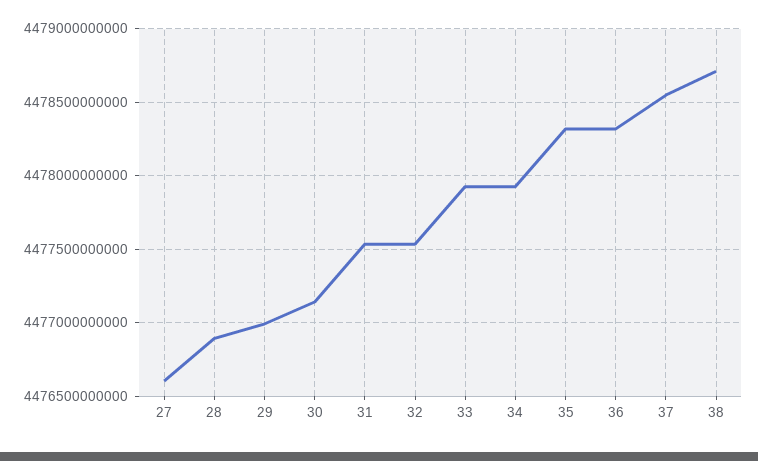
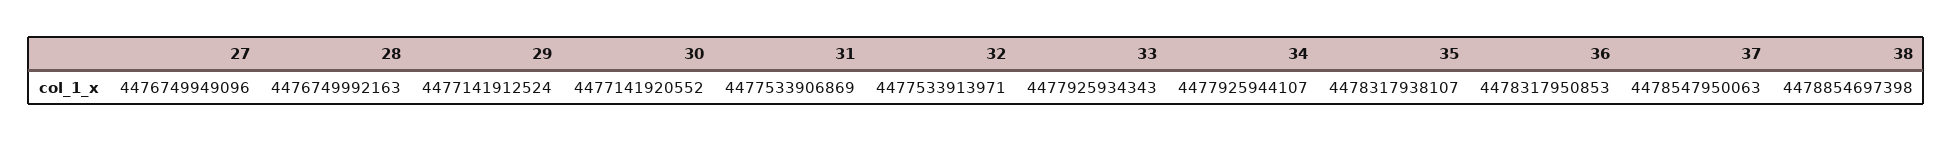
  {
-   "27": 4476600000000,
+   "27": 4476749949096,
-   "28": 4476900000000,
+   "28": 4476749992163,
-   "29": 4477000000000,
+   "29": 4477141912524,
    "30": 4477141920552,
    "31": 4477533906869,
    "32": 4477533913971,
    "33": 4477925934343,
    "34": 4477925944107,
    "35": 4478317938107,
    "36": 4478317950853,
    "37": 4478547950063,
-   "38": 4478700000000
+   "38": 4478854697398
  }

